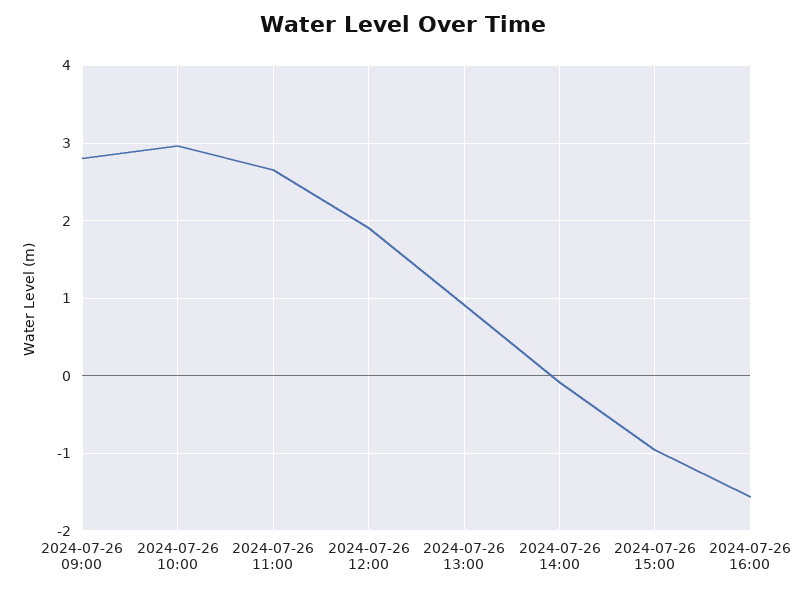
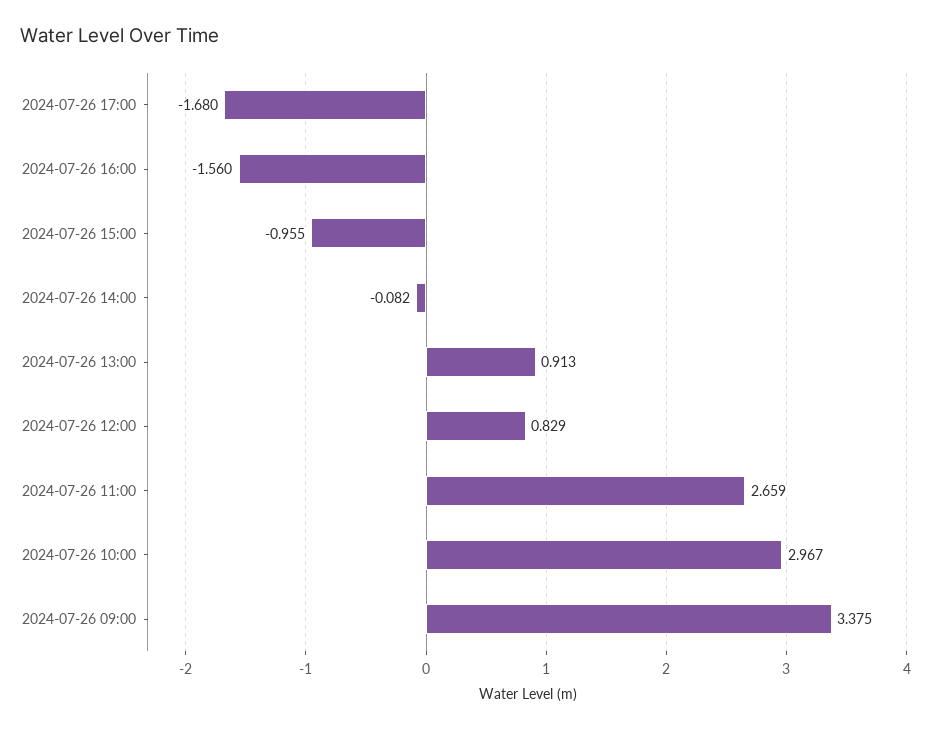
  {
-   "2024-07-26 09:00": 2.8,
+   "2024-07-26 09:00": 3.375,
    "2024-07-26 10:00": 2.967,
    "2024-07-26 11:00": 2.659,
-   "2024-07-26 12:00": 1.9,
+   "2024-07-26 12:00": 0.829,
    "2024-07-26 13:00": 0.913,
    "2024-07-26 14:00": -0.082,
    "2024-07-26 15:00": -0.955,
-   "2024-07-26 16:00": -1.56
+   "2024-07-26 16:00": -1.56,
+   "2024-07-26 17:00": -1.68
  }

